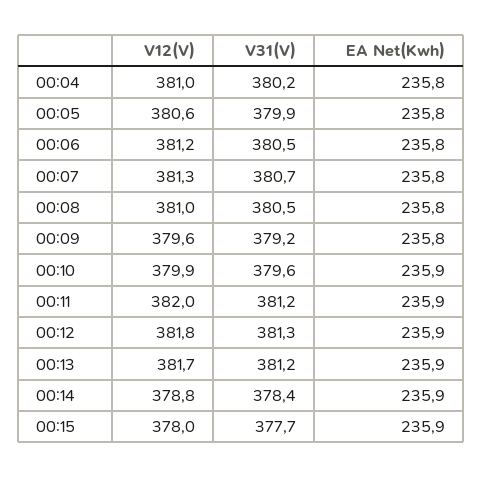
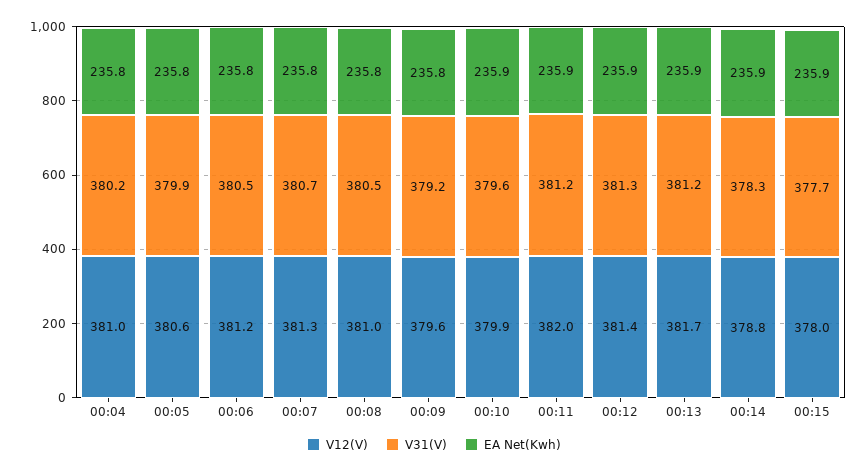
  {
    "V12(V)": {
      "00:04": 381,
      "00:05": 380.6,
      "00:06": 381.2,
      "00:07": 381.3,
      "00:08": 381,
      "00:09": 379.6,
      "00:10": 379.9,
      "00:11": 382,
-     "00:12": 381.8,
+     "00:12": 381.4,
      "00:13": 381.7,
      "00:14": 378.8,
      "00:15": 378
    },
    "V31(V)": {
      "00:04": 380.2,
      "00:05": 379.9,
      "00:06": 380.5,
      "00:07": 380.7,
      "00:08": 380.5,
      "00:09": 379.2,
      "00:10": 379.6,
      "00:11": 381.2,
      "00:12": 381.3,
      "00:13": 381.2,
-     "00:14": 378.4,
+     "00:14": 378.3,
      "00:15": 377.7
    },
    "EA Net(Kwh)": {
      "00:04": 235.8,
      "00:05": 235.8,
      "00:06": 235.8,
      "00:07": 235.8,
      "00:08": 235.8,
      "00:09": 235.8,
      "00:10": 235.9,
      "00:11": 235.9,
      "00:12": 235.9,
      "00:13": 235.9,
      "00:14": 235.9,
      "00:15": 235.9
    }
  }

